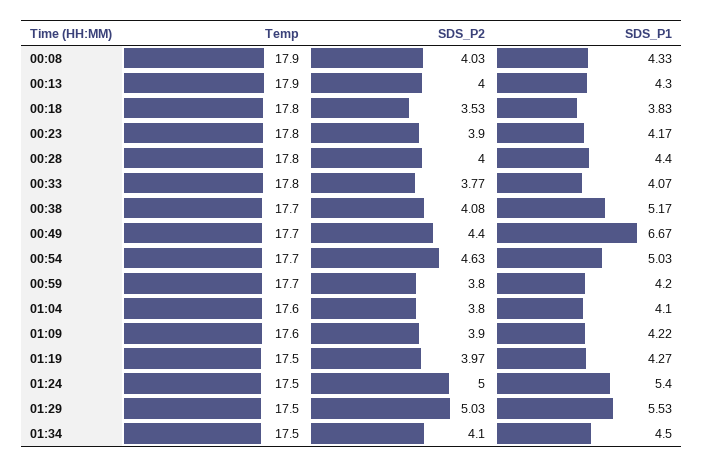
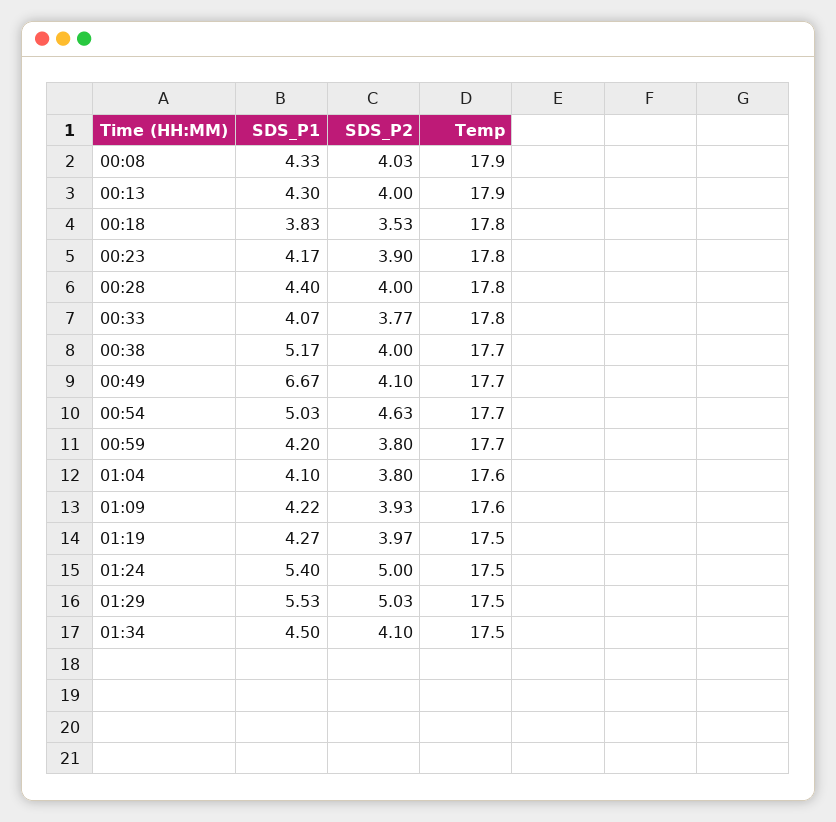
  {
    "Temp": {
      "00:08": 17.9,
      "00:13": 17.9,
      "00:18": 17.8,
      "00:23": 17.8,
      "00:28": 17.8,
      "00:33": 17.8,
      "00:38": 17.7,
      "00:49": 17.7,
      "00:54": 17.7,
      "00:59": 17.7,
      "01:04": 17.6,
      "01:09": 17.6,
      "01:19": 17.5,
      "01:24": 17.5,
      "01:29": 17.5,
      "01:34": 17.5
    },
    "SDS_P2": {
      "00:08": 4.03,
      "00:13": 4,
      "00:18": 3.53,
      "00:23": 3.9,
      "00:28": 4,
      "00:33": 3.77,
-     "00:38": 4.08,
+     "00:38": 4,
-     "00:49": 4.4,
+     "00:49": 4.1,
      "00:54": 4.63,
      "00:59": 3.8,
      "01:04": 3.8,
-     "01:09": 3.9,
+     "01:09": 3.93,
      "01:19": 3.97,
      "01:24": 5,
      "01:29": 5.03,
      "01:34": 4.1
    },
    "SDS_P1": {
      "00:08": 4.33,
      "00:13": 4.3,
      "00:18": 3.83,
      "00:23": 4.17,
      "00:28": 4.4,
      "00:33": 4.07,
      "00:38": 5.17,
      "00:49": 6.67,
      "00:54": 5.03,
      "00:59": 4.2,
      "01:04": 4.1,
      "01:09": 4.22,
      "01:19": 4.27,
      "01:24": 5.4,
      "01:29": 5.53,
      "01:34": 4.5
    }
  }

